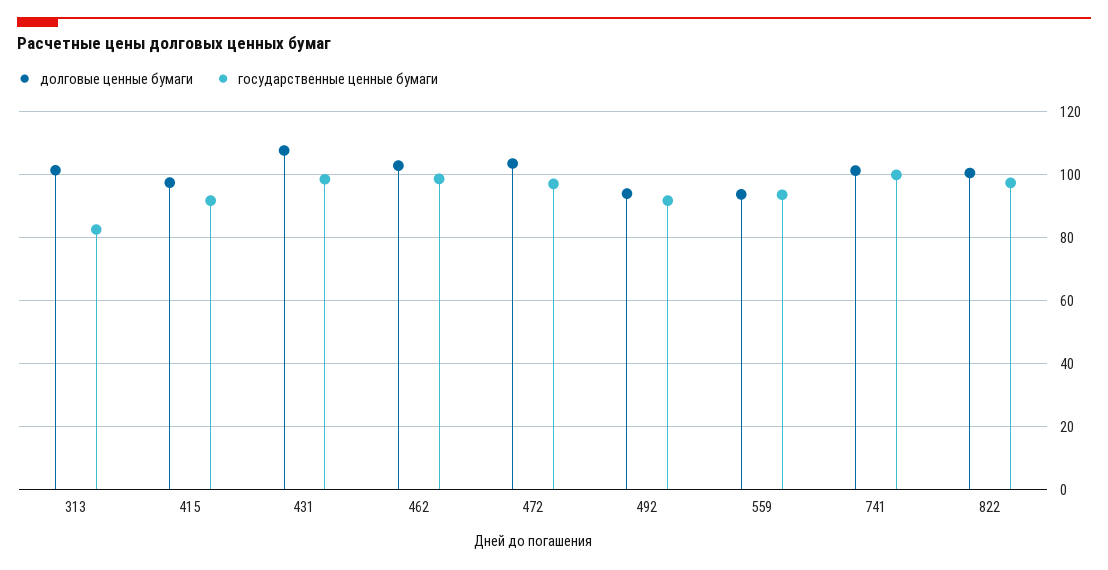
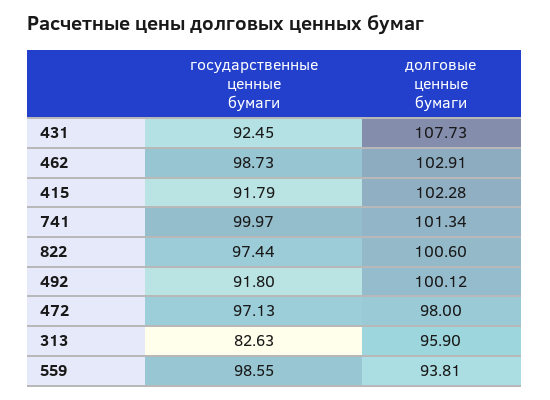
  {
    "долговые ценные бумаги": {
-     "313": 102,
+     "313": 95.9,
-     "415": 98,
+     "415": 102.28,
      "431": 107.73,
      "462": 102.91,
-     "472": 104,
+     "472": 98,
-     "492": 94,
+     "492": 100.12,
      "559": 93.81,
      "741": 101.34,
      "822": 100.6
    },
    "государственные ценные бумаги": {
      "313": 82.63,
      "415": 91.79,
-     "431": 98,
+     "431": 92.45,
      "462": 98.73,
      "472": 97.13,
      "492": 91.8,
-     "559": 94,
+     "559": 98.55,
      "741": 99.97,
      "822": 97.44
    }
  }

